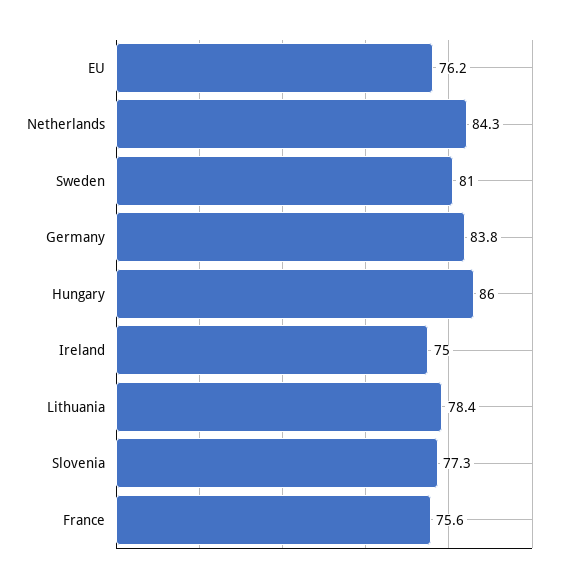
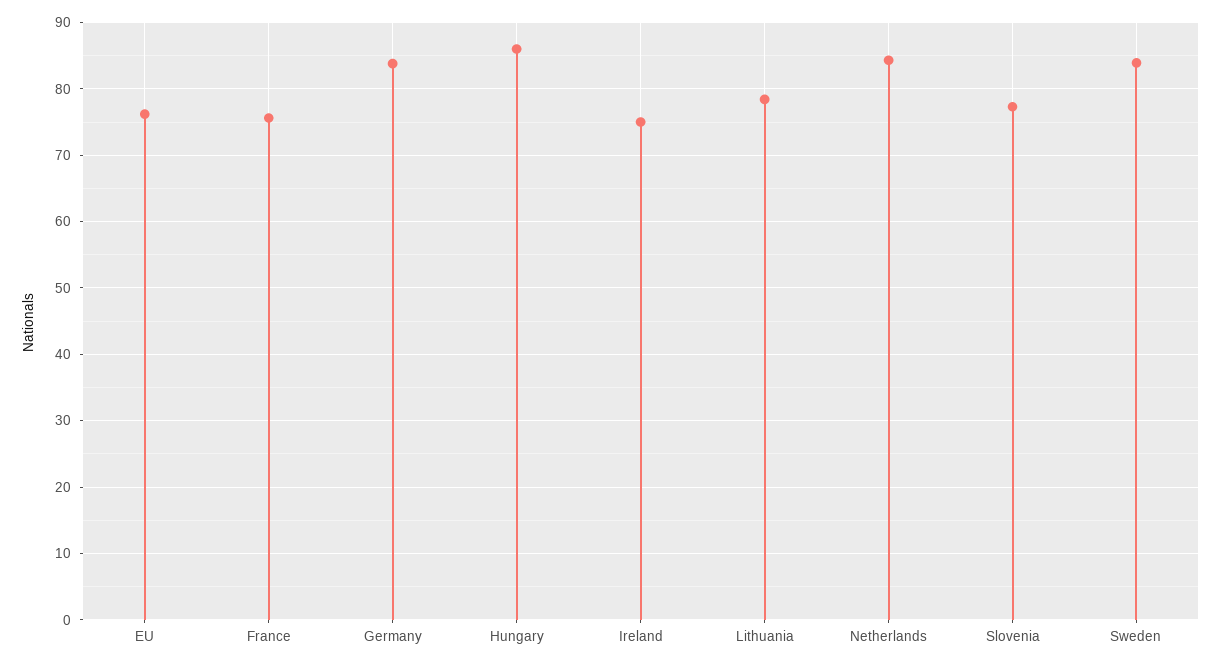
  {
    "EU": 76.2,
    "Netherlands": 84.3,
-   "Sweden": 81,
+   "Sweden": 84,
    "Germany": 83.8,
    "Hungary": 86,
    "Ireland": 75,
    "Lithuania": 78.4,
    "Slovenia": 77.3,
    "France": 75.6
  }

